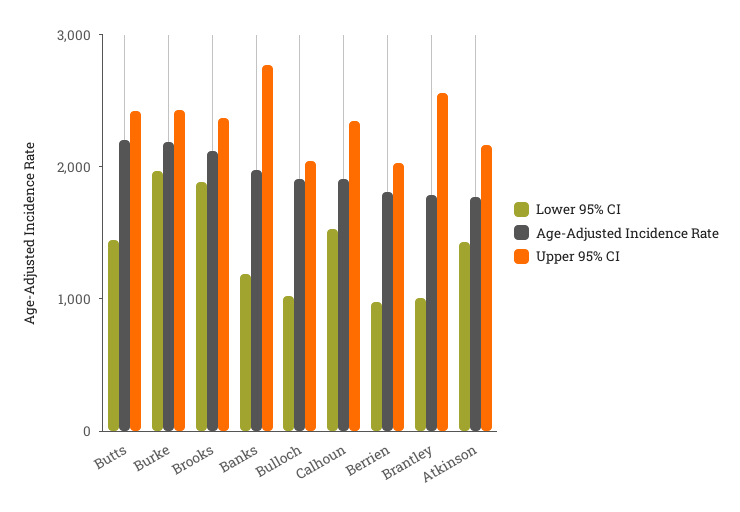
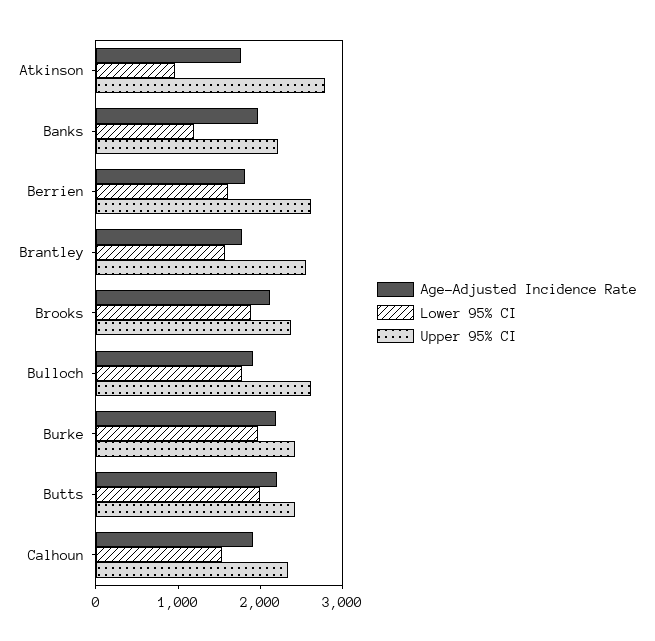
  {
    "Lower 95% CI": {
-     "Butts": 1400,
+     "Butts": 2000,
      "Burke": 2000,
      "Brooks": 1800,
      "Banks": 1200,
-     "Bulloch": 1000,
+     "Bulloch": 1800,
      "Calhoun": 1600,
-     "Berrien": 1000,
+     "Berrien": 1600,
-     "Brantley": 1000,
+     "Brantley": 1600,
-     "Atkinson": 1400
+     "Atkinson": 1000
    },
    "Age-Adjusted Incidence Rate": {
      "Butts": 2200,
      "Burke": 2200,
      "Brooks": 2200,
      "Banks": 2000,
      "Bulloch": 2000,
      "Calhoun": 2000,
      "Berrien": 1800,
      "Brantley": 1800,
      "Atkinson": 1800
    },
    "Upper 95% CI": {
      "Butts": 2400,
      "Burke": 2400,
      "Brooks": 2400,
-     "Banks": 2800,
+     "Banks": 2200,
-     "Bulloch": 2000,
+     "Bulloch": 2600,
      "Calhoun": 2400,
-     "Berrien": 2000,
+     "Berrien": 2600,
      "Brantley": 2600,
-     "Atkinson": 2200
+     "Atkinson": 2800
    }
  }

